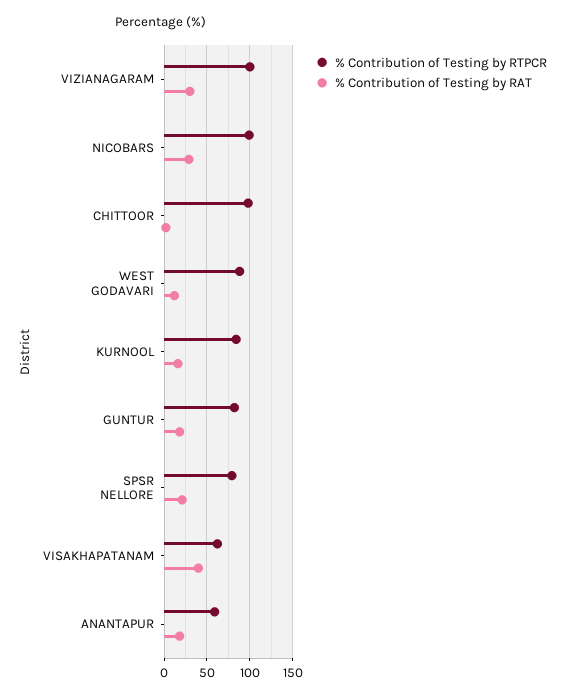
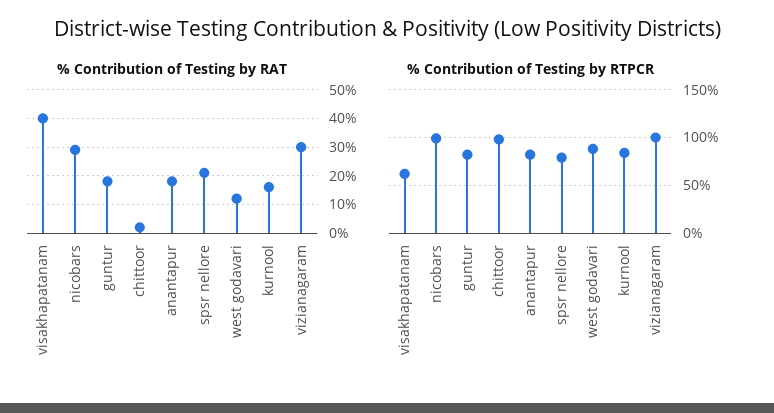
  {
    "% Contribution of Testing by RTPCR": {
      "VIZIANAGARAM": 100,
      "NICOBARS": 100,
      "CHITTOOR": 100,
      "WEST GODAVARI": 90,
      "KURNOOL": 80,
      "GUNTUR": 80,
      "SPSR NELLORE": 80,
      "VISAKHAPATANAM": 60,
-     "ANANTAPUR": 60
+     "ANANTAPUR": 80
    },
    "% Contribution of Testing by RAT": {
      "VIZIANAGARAM": 30,
      "NICOBARS": 30,
      "CHITTOOR": 0,
      "WEST GODAVARI": 10,
      "KURNOOL": 15,
      "GUNTUR": 20,
      "SPSR NELLORE": 20,
      "VISAKHAPATANAM": 40,
      "ANANTAPUR": 20
    }
  }

